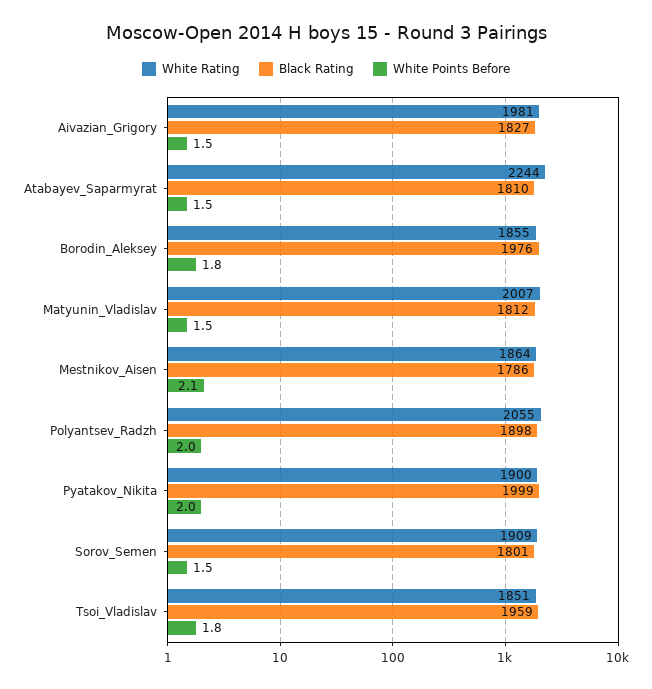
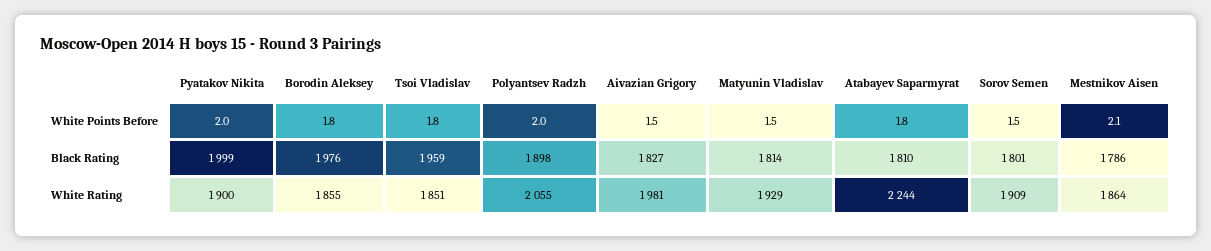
  {
    "White Rating": {
      "Aivazian_Grigory": 1981,
      "Atabayev_Saparmyrat": 2244,
      "Borodin_Aleksey": 1855,
-     "Matyunin_Vladislav": 2007,
+     "Matyunin_Vladislav": 1929,
      "Mestnikov_Aisen": 1864,
      "Polyantsev_Radzh": 2055,
      "Pyatakov_Nikita": 1900,
      "Sorov_Semen": 1909,
      "Tsoi_Vladislav": 1851
    },
    "Black Rating": {
      "Aivazian_Grigory": 1827,
      "Atabayev_Saparmyrat": 1810,
      "Borodin_Aleksey": 1976,
-     "Matyunin_Vladislav": 1812,
+     "Matyunin_Vladislav": 1814,
      "Mestnikov_Aisen": 1786,
      "Polyantsev_Radzh": 1898,
      "Pyatakov_Nikita": 1999,
      "Sorov_Semen": 1801,
      "Tsoi_Vladislav": 1959
    },
    "White Points Before": {
      "Aivazian_Grigory": 1.5,
-     "Atabayev_Saparmyrat": 1.5,
+     "Atabayev_Saparmyrat": 1.8,
      "Borodin_Aleksey": 1.8,
      "Matyunin_Vladislav": 1.5,
      "Mestnikov_Aisen": 2.1,
      "Polyantsev_Radzh": 2,
      "Pyatakov_Nikita": 2,
      "Sorov_Semen": 1.5,
      "Tsoi_Vladislav": 1.8
    }
  }

